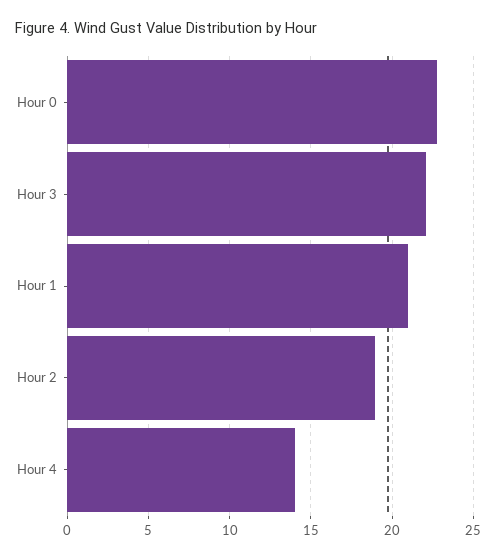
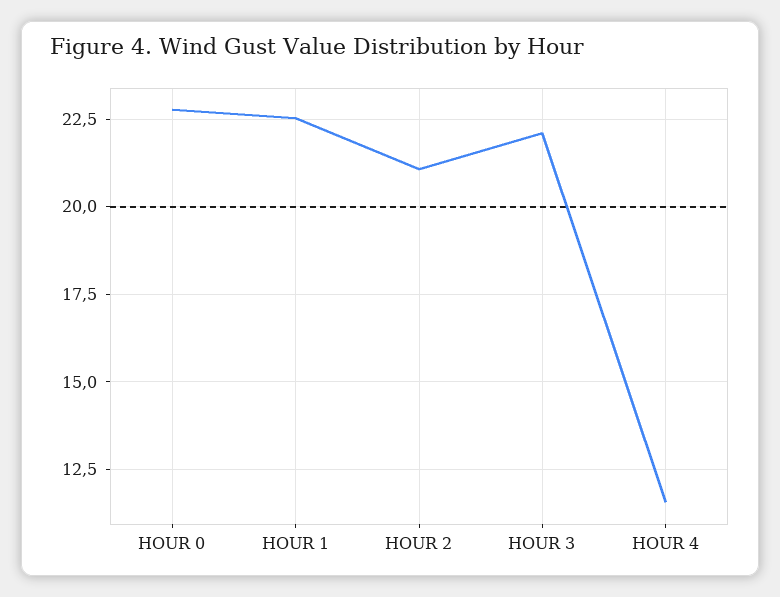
  {
    "Hour 0": 22.75,
    "Hour 3": 22,
-   "Hour 1": 21,
+   "Hour 1": 22.5,
-   "Hour 2": 19,
+   "Hour 2": 21,
-   "Hour 4": 14
+   "Hour 4": 11.5
  }

